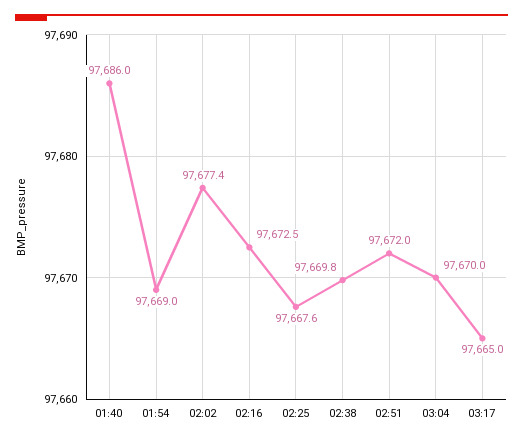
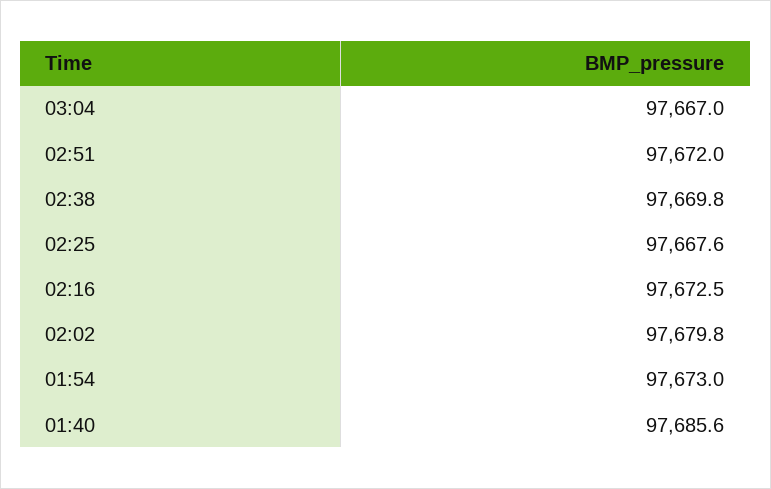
  {
-   "01:40": 97686,
+   "01:40": 97685.6,
-   "01:54": 97669,
+   "01:54": 97673,
-   "02:02": 97677.4,
+   "02:02": 97679.8,
    "02:16": 97672.5,
    "02:25": 97667.6,
    "02:38": 97669.8,
    "02:51": 97672,
-   "03:04": 97670,
+   "03:04": 97667
-   "03:17": 97665
  }

